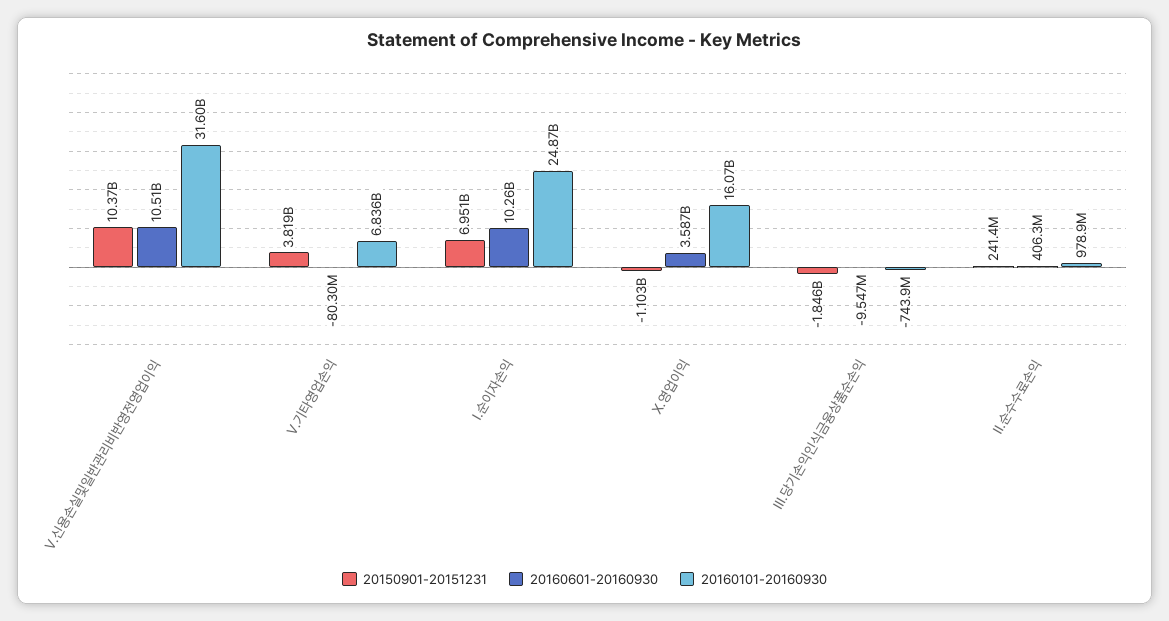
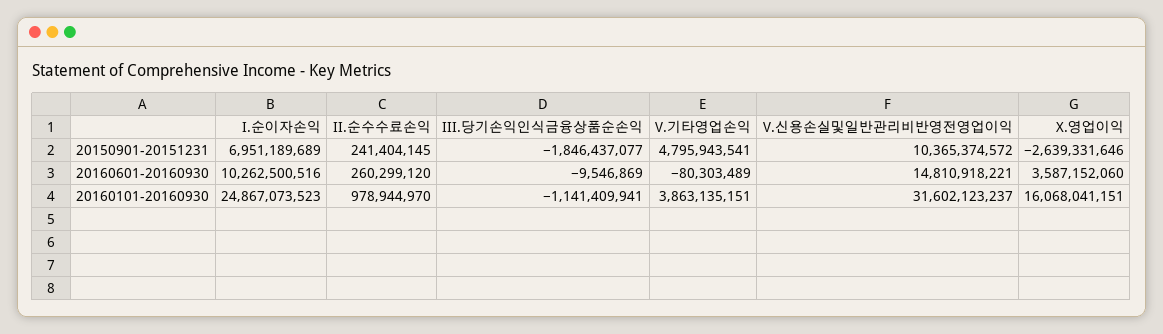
  {
    "20150901-20151231": {
      "V.신용손실및일반관리비반영전영업이익": 10365374572,
-     "V.기타영업손익": 3819000000,
+     "V.기타영업손익": 4795943541,
      "I.순이자손익": 6951189689,
-     "X.영업이익": -1103000000,
+     "X.영업이익": -2639331646,
      "III.당기손익인식금융상품순손익": -1846437077,
      "II.순수수료손익": 241404145
    },
    "20160601-20160930": {
-     "V.신용손실및일반관리비반영전영업이익": 10510000000,
+     "V.신용손실및일반관리비반영전영업이익": 14810918221,
      "V.기타영업손익": -80303489,
      "I.순이자손익": 10262500516,
      "X.영업이익": 3587152060,
      "III.당기손익인식금융상품순손익": -9546869,
-     "II.순수수료손익": 406300000
+     "II.순수수료손익": 260299120
    },
    "20160101-20160930": {
      "V.신용손실및일반관리비반영전영업이익": 31602123237,
-     "V.기타영업손익": 6836000000,
+     "V.기타영업손익": 3863135151,
      "I.순이자손익": 24867073523,
      "X.영업이익": 16068041151,
-     "III.당기손익인식금융상품순손익": -743900000,
+     "III.당기손익인식금융상품순손익": -1141409941,
      "II.순수수료손익": 978944970
    }
  }

